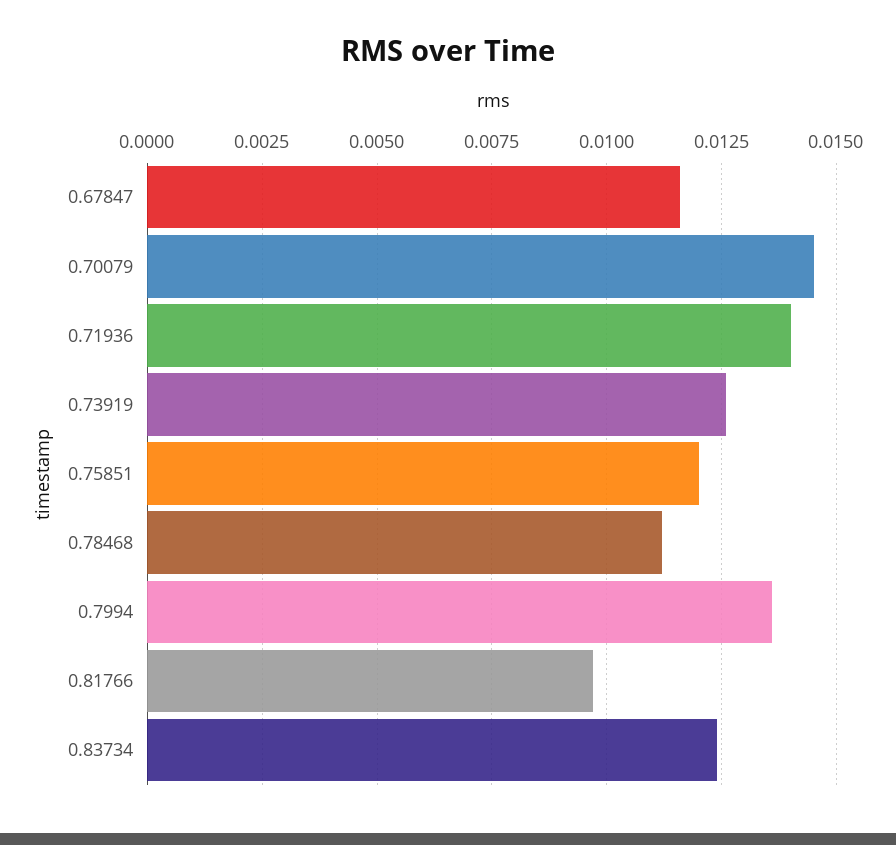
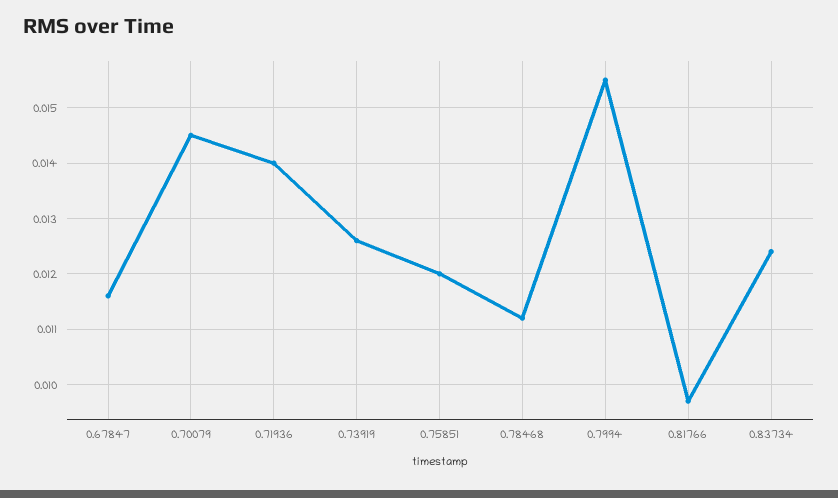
  {
    "0.67847": 0.0115,
    "0.70079": 0.0145,
    "0.71936": 0.014,
    "0.73919": 0.0125,
    "0.75851": 0.012,
    "0.78468": 0.011,
-   "0.7994": 0.0135,
+   "0.7994": 0.0155,
    "0.81766": 0.0095,
    "0.83734": 0.0125
  }

